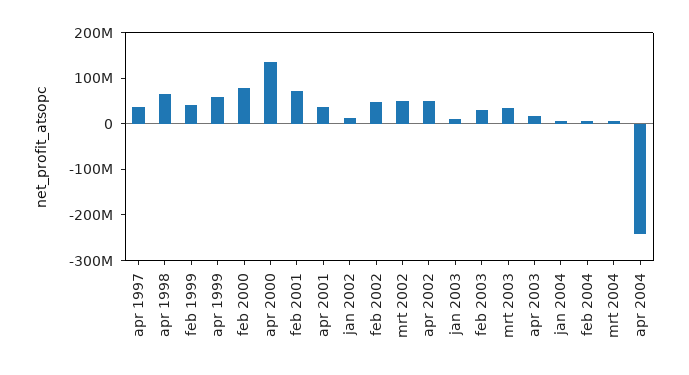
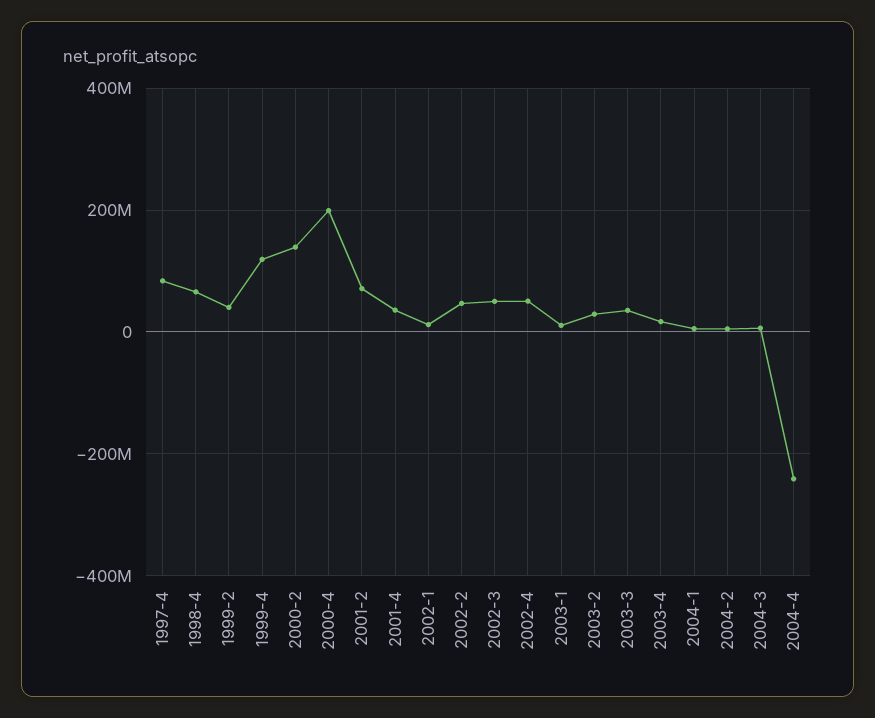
  {
-   "apr 1997": 40000000,
+   "apr 1997": 80000000,
    "apr 1998": 60000000,
    "feb 1999": 40000000,
-   "apr 1999": 60000000,
+   "apr 1999": 120000000,
-   "feb 2000": 80000000,
+   "feb 2000": 140000000,
-   "apr 2000": 140000000,
+   "apr 2000": 200000000,
    "feb 2001": 80000000,
    "apr 2001": 40000000,
    "jan 2002": 20000000,
    "feb 2002": 40000000,
    "mrt 2002": 60000000,
    "apr 2002": 60000000,
    "jan 2003": 20000000,
    "feb 2003": 20000000,
    "mrt 2003": 40000000,
    "apr 2003": 20000000,
    "jan 2004": 0,
    "feb 2004": 0,
    "mrt 2004": 0,
    "apr 2004": -240000000
  }

